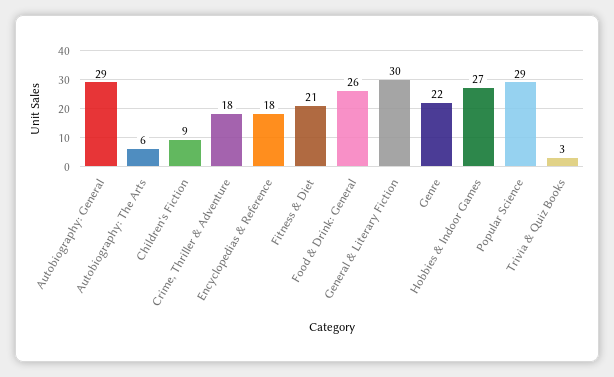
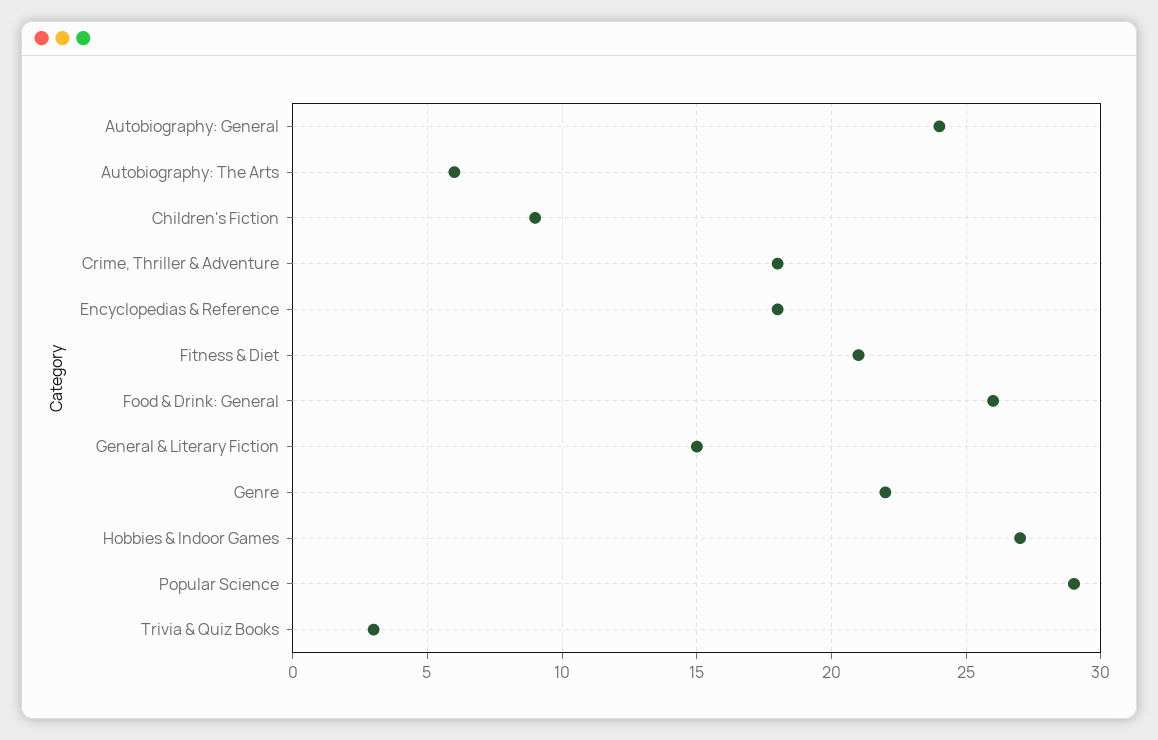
  {
-   "Autobiography: General": 29,
+   "Autobiography: General": 24,
    "Autobiography: The Arts": 6,
    "Children's Fiction": 9,
    "Crime, Thriller & Adventure": 18,
    "Encyclopedias & Reference": 18,
    "Fitness & Diet": 21,
    "Food & Drink: General": 26,
-   "General & Literary Fiction": 30,
+   "General & Literary Fiction": 15,
    "Genre": 22,
    "Hobbies & Indoor Games": 27,
    "Popular Science": 29,
    "Trivia & Quiz Books": 3
  }

